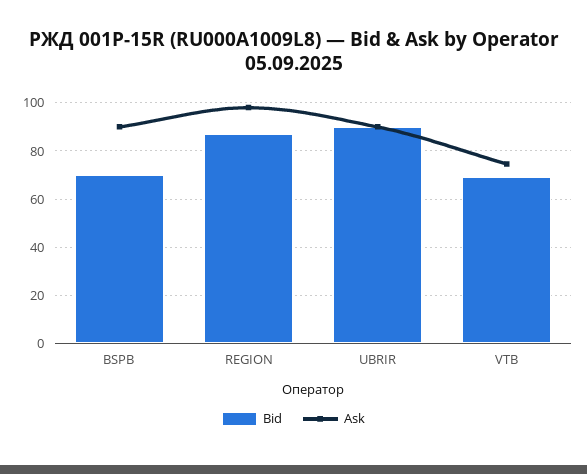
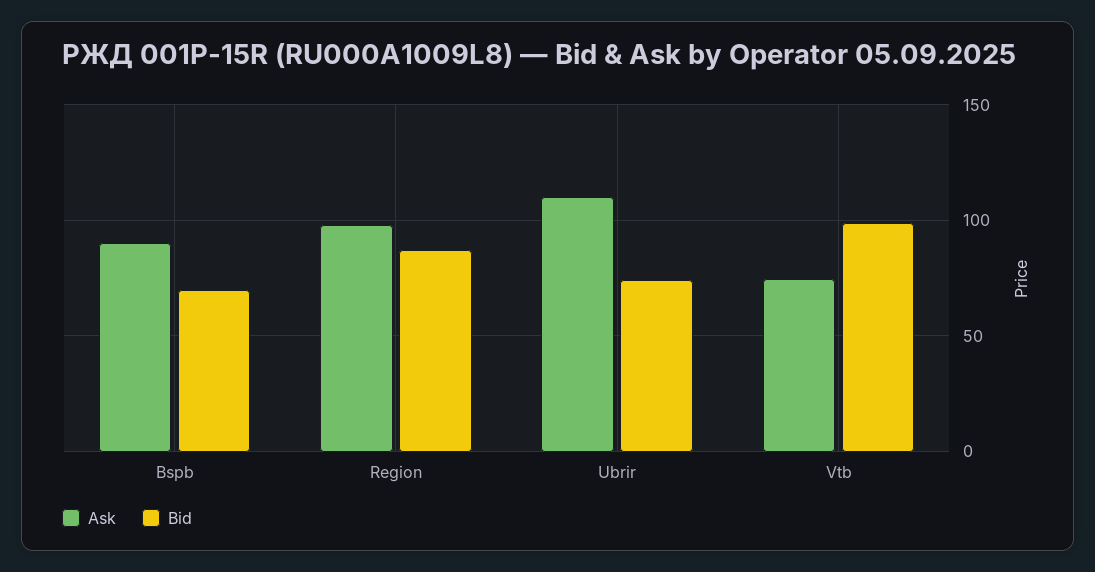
  {
    "Bid": {
      "BSPB": 70,
      "REGION": 87.5,
-     "UBRIR": 90,
+     "UBRIR": 75,
-     "VTB": 70
+     "VTB": 100
    },
    "Ask": {
      "BSPB": 90,
      "REGION": 97.5,
-     "UBRIR": 90,
+     "UBRIR": 110,
      "VTB": 75
    }
  }

